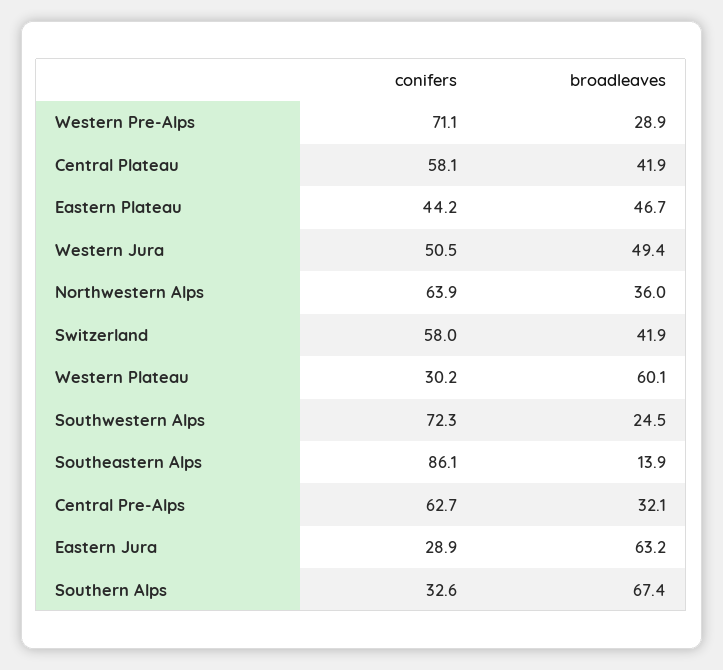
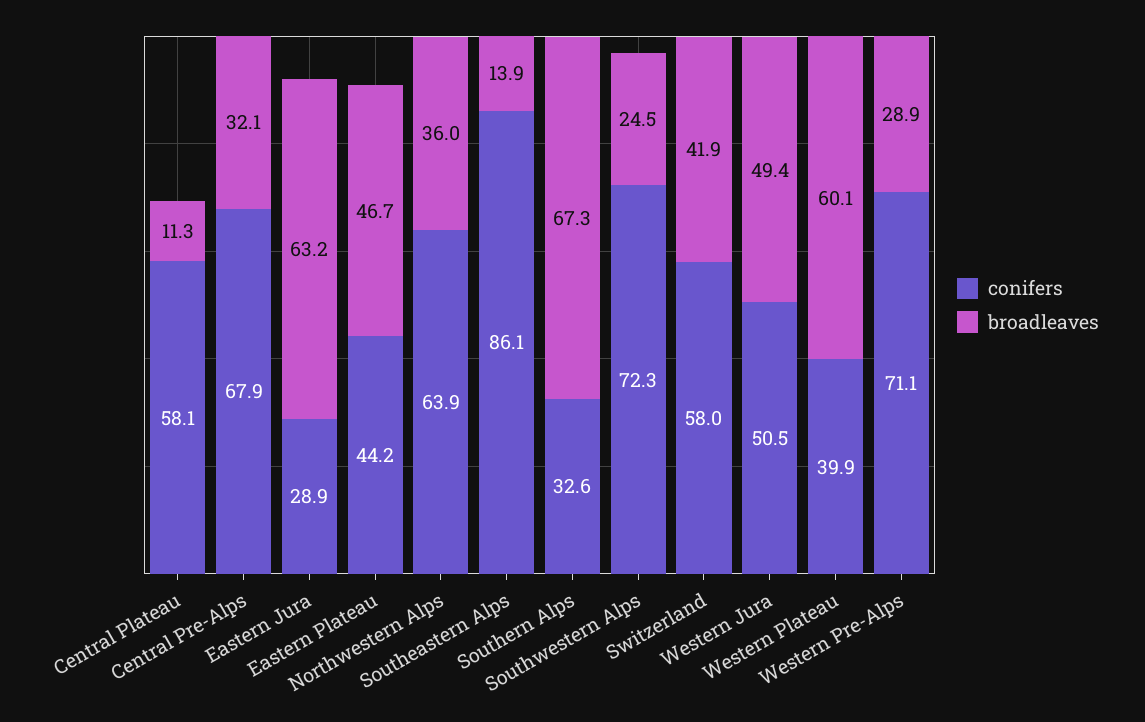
  {
    "conifers": {
      "Western Pre-Alps": 71.1,
      "Central Plateau": 58.1,
      "Eastern Plateau": 44.2,
      "Western Jura": 50.5,
      "Northwestern Alps": 63.9,
      "Switzerland": 58,
-     "Western Plateau": 30.2,
+     "Western Plateau": 39.9,
      "Southwestern Alps": 72.3,
      "Southeastern Alps": 86.1,
-     "Central Pre-Alps": 62.7,
+     "Central Pre-Alps": 67.9,
      "Eastern Jura": 28.9,
      "Southern Alps": 32.6
    },
    "broadleaves": {
      "Western Pre-Alps": 28.9,
-     "Central Plateau": 41.9,
+     "Central Plateau": 11.3,
      "Eastern Plateau": 46.7,
      "Western Jura": 49.4,
      "Northwestern Alps": 36,
      "Switzerland": 41.9,
      "Western Plateau": 60.1,
      "Southwestern Alps": 24.5,
      "Southeastern Alps": 13.9,
      "Central Pre-Alps": 32.1,
      "Eastern Jura": 63.2,
-     "Southern Alps": 67.4
+     "Southern Alps": 67.3
    }
  }

